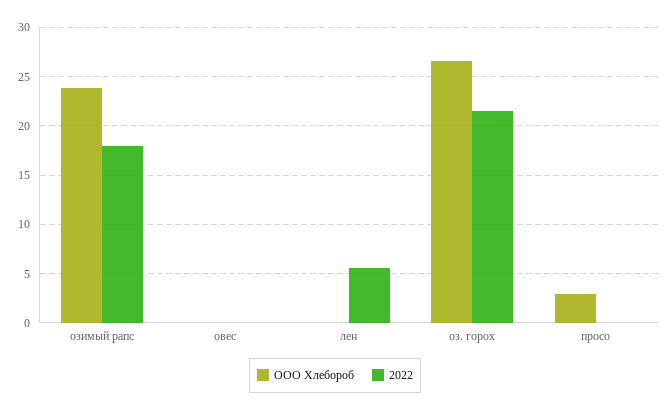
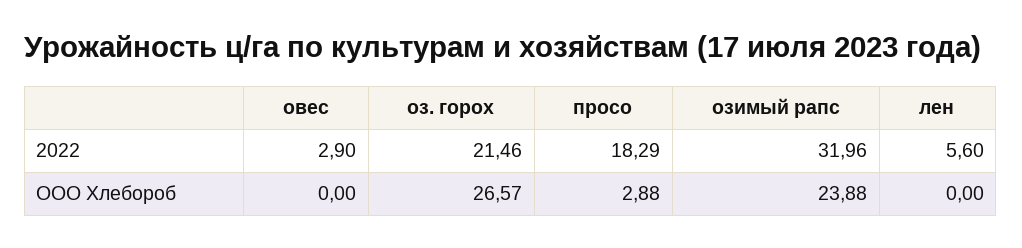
  {
    "ООО Хлебороб": {
      "озимый рапс": 23.88,
      "овес": 0,
      "лен": 0,
      "оз. горох": 26.57,
      "просо": 2.88
    },
    "2022": {
-     "озимый рапс": 18,
+     "озимый рапс": 31.96,
-     "овес": 0,
+     "овес": 2.9,
      "лен": 5.6,
      "оз. горох": 21.46,
-     "просо": 0
+     "просо": 18.29
    }
  }

